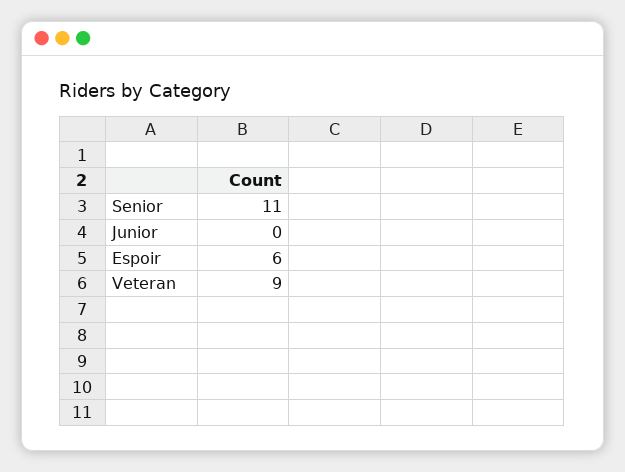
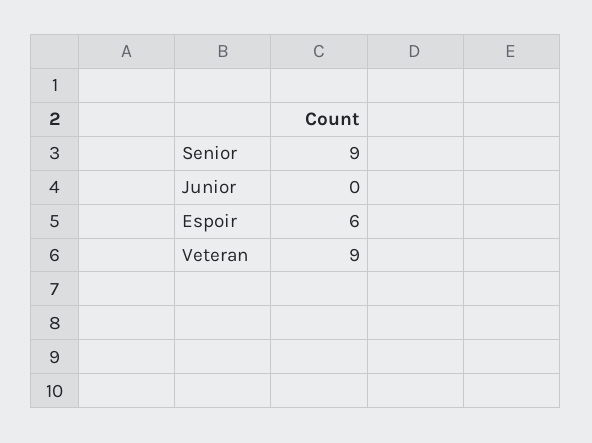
  {
-   "Senior": 11,
+   "Senior": 9,
    "Junior": 0,
    "Espoir": 6,
    "Veteran": 9
  }

